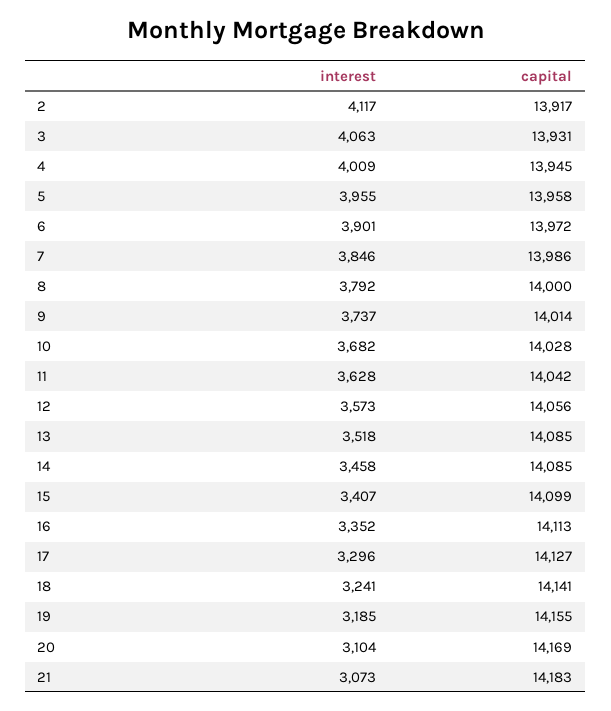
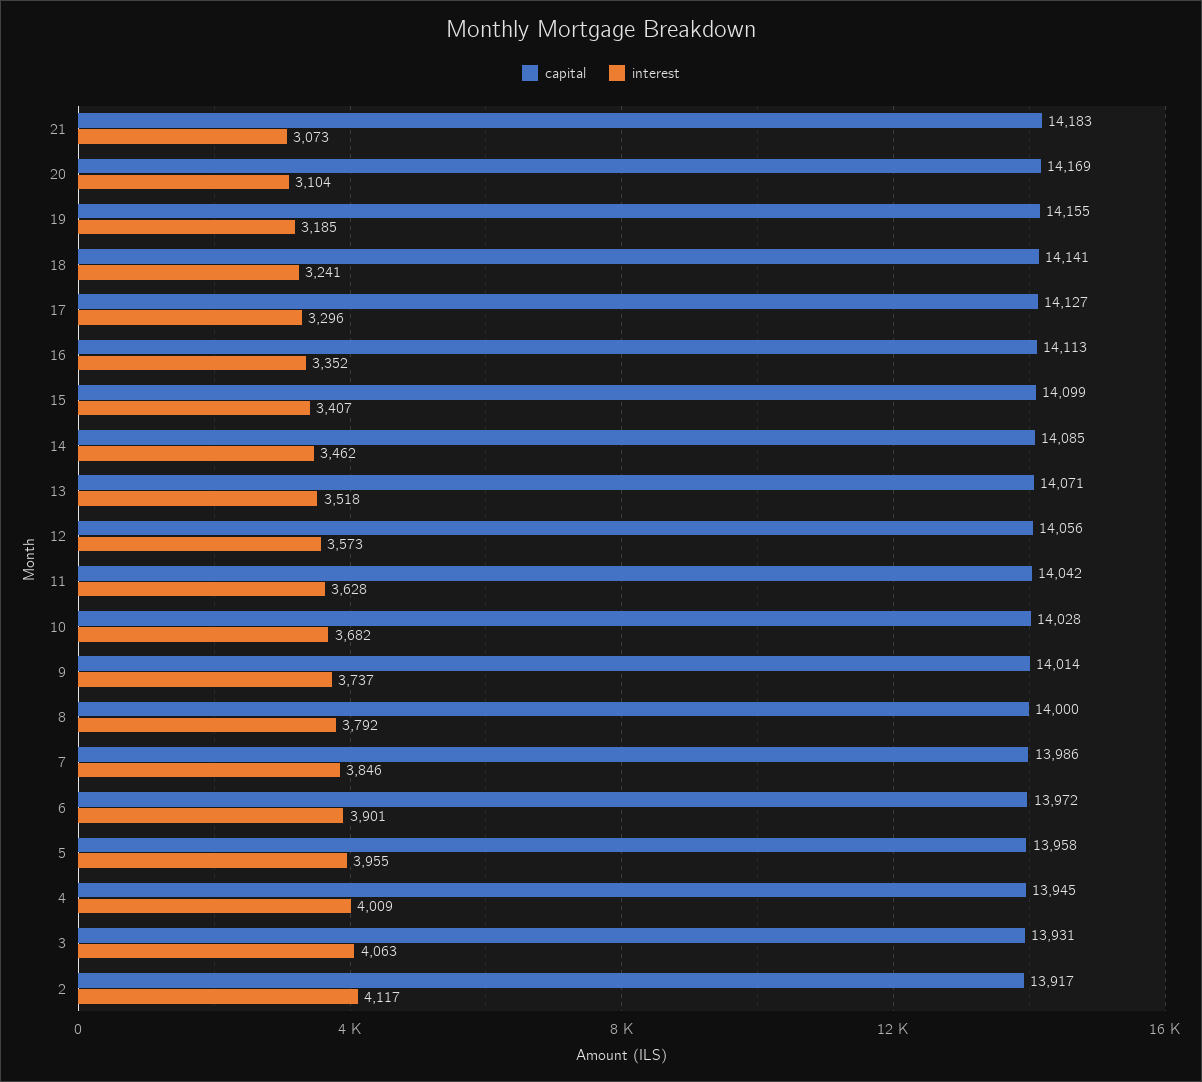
  {
    "interest": {
      "2": 4117,
      "3": 4063,
      "4": 4009,
      "5": 3955,
      "6": 3901,
      "7": 3846,
      "8": 3792,
      "9": 3737,
      "10": 3682,
      "11": 3628,
      "12": 3573,
      "13": 3518,
-     "14": 3458,
+     "14": 3462,
      "15": 3407,
      "16": 3352,
      "17": 3296,
      "18": 3241,
      "19": 3185,
      "20": 3104,
      "21": 3073
    },
    "capital": {
      "2": 13917,
      "3": 13931,
      "4": 13945,
      "5": 13958,
      "6": 13972,
      "7": 13986,
      "8": 14000,
      "9": 14014,
      "10": 14028,
      "11": 14042,
      "12": 14056,
-     "13": 14085,
+     "13": 14071,
      "14": 14085,
      "15": 14099,
      "16": 14113,
      "17": 14127,
      "18": 14141,
      "19": 14155,
      "20": 14169,
      "21": 14183
    }
  }

